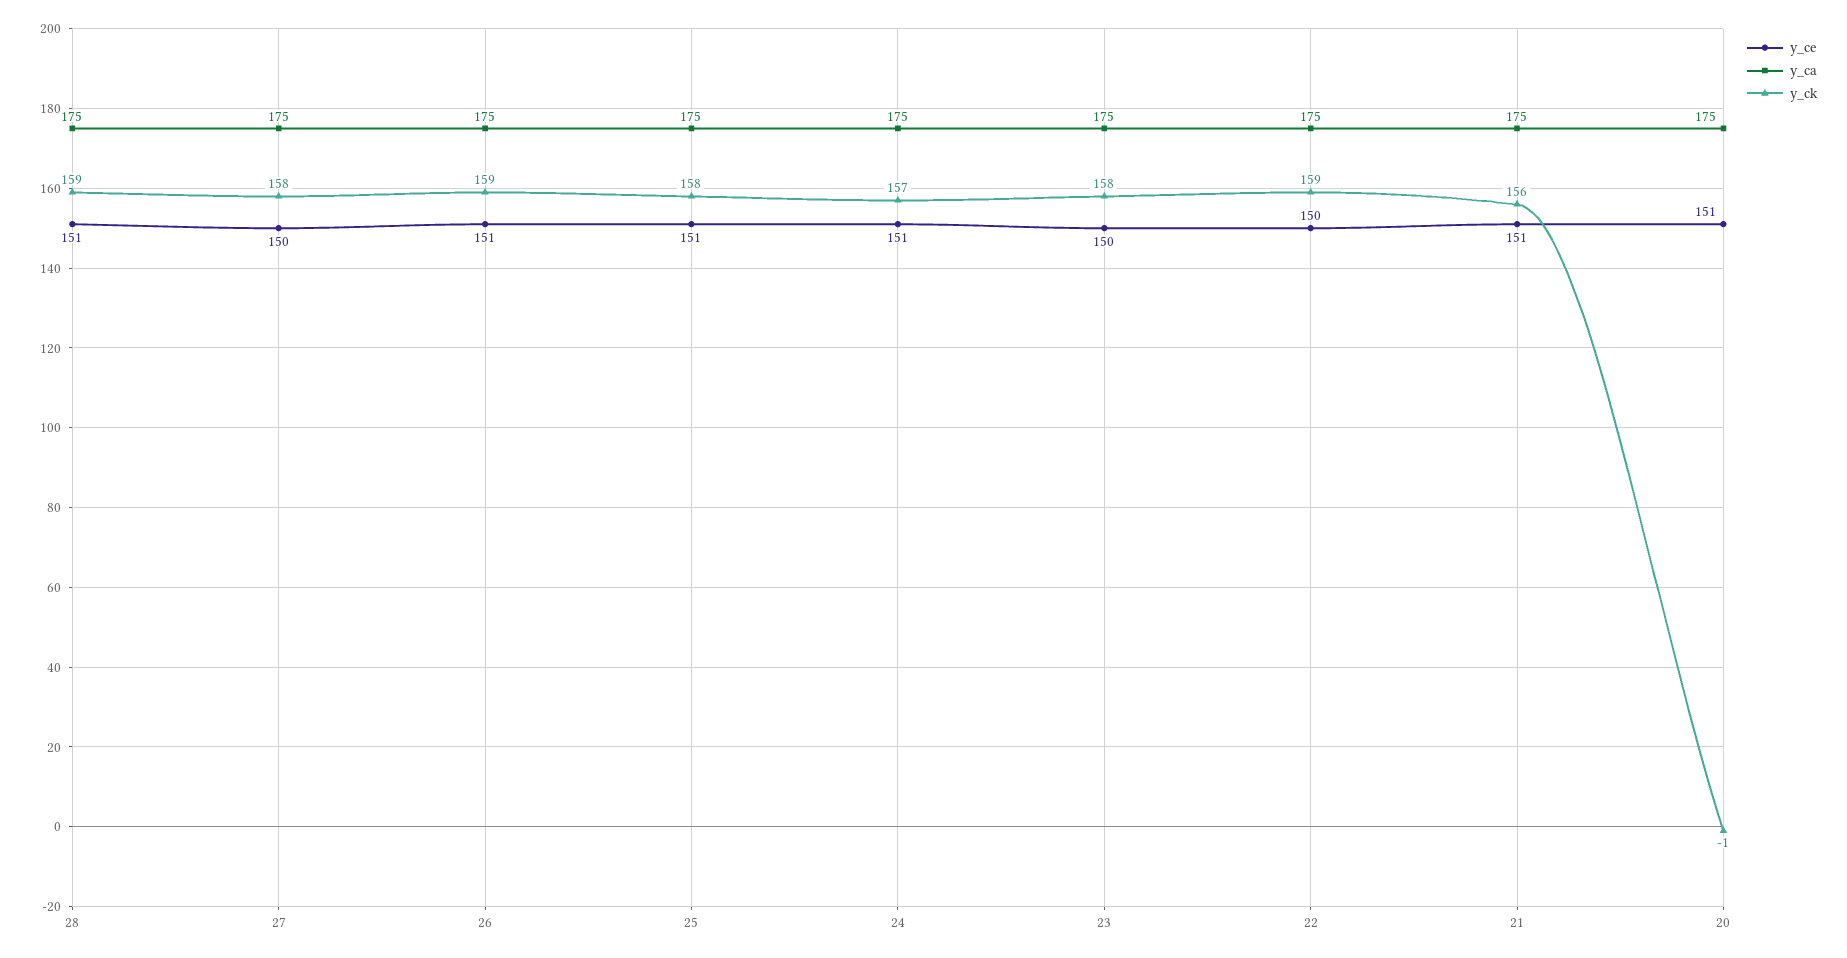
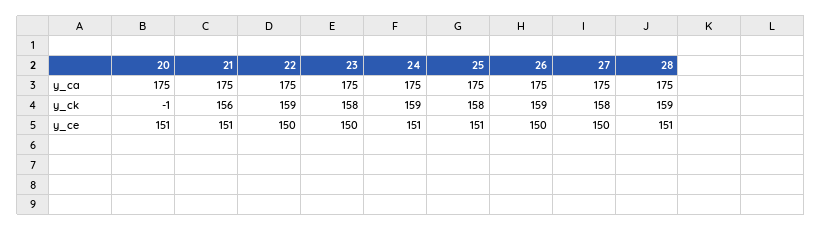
  {
    "y_ce": {
      "28": 151,
      "27": 150,
-     "26": 151,
+     "26": 150,
      "25": 151,
      "24": 151,
      "23": 150,
      "22": 150,
      "21": 151,
      "20": 151
    },
    "y_ca": {
      "28": 175,
      "27": 175,
      "26": 175,
      "25": 175,
      "24": 175,
      "23": 175,
      "22": 175,
      "21": 175,
      "20": 175
    },
    "y_ck": {
      "28": 159,
      "27": 158,
      "26": 159,
      "25": 158,
-     "24": 157,
+     "24": 159,
      "23": 158,
      "22": 159,
      "21": 156,
      "20": -1
    }
  }

